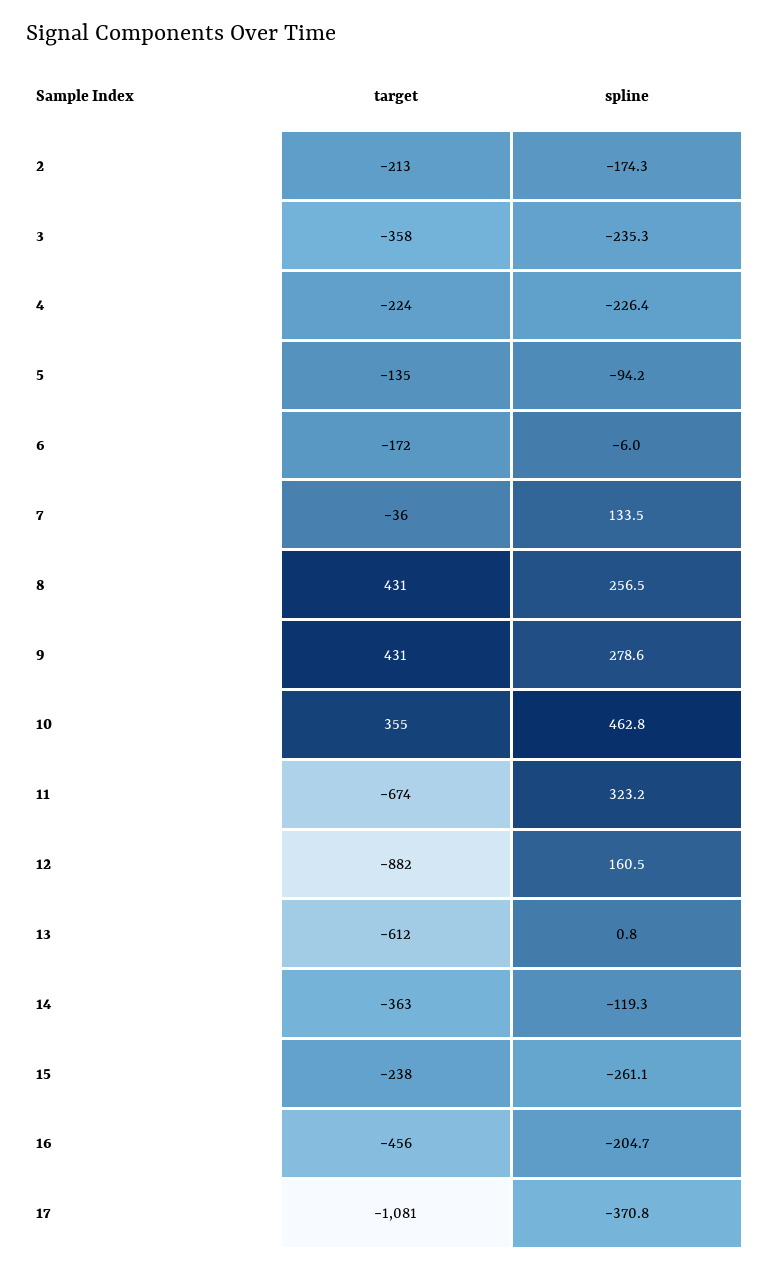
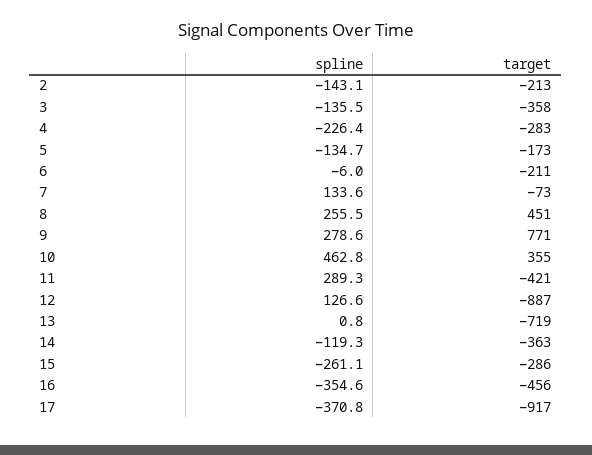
  {
    "target": {
      "2": -213,
      "3": -358,
-     "4": -224,
+     "4": -283,
-     "5": -135,
+     "5": -173,
-     "6": -172,
+     "6": -211,
-     "7": -36,
+     "7": -73,
-     "8": 431,
+     "8": 451,
-     "9": 431,
+     "9": 771,
      "10": 355,
-     "11": -674,
+     "11": -421,
-     "12": -882,
+     "12": -887,
-     "13": -612,
+     "13": -719,
      "14": -363,
-     "15": -238,
+     "15": -286,
      "16": -456,
-     "17": -1081
+     "17": -917
    },
    "spline": {
-     "2": -174.3,
+     "2": -143.1,
-     "3": -235.3,
+     "3": -135.5,
      "4": -226.4,
-     "5": -94.2,
+     "5": -134.7,
      "6": -6,
-     "7": 133.5,
+     "7": 133.6,
-     "8": 256.5,
+     "8": 255.5,
      "9": 278.6,
      "10": 462.8,
-     "11": 323.2,
+     "11": 289.3,
-     "12": 160.5,
+     "12": 126.6,
      "13": 0.8,
      "14": -119.3,
      "15": -261.1,
-     "16": -204.7,
+     "16": -354.6,
      "17": -370.8
    }
  }

